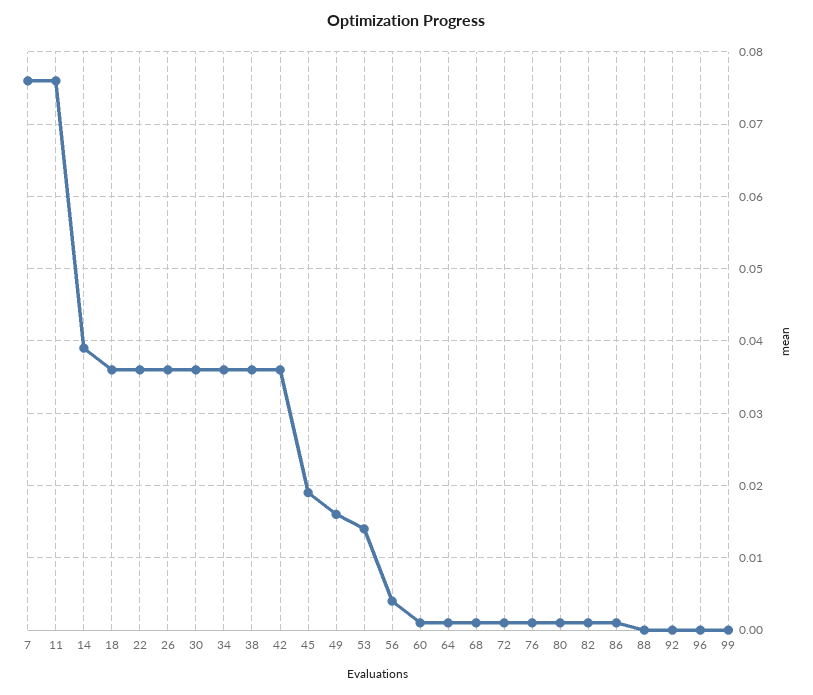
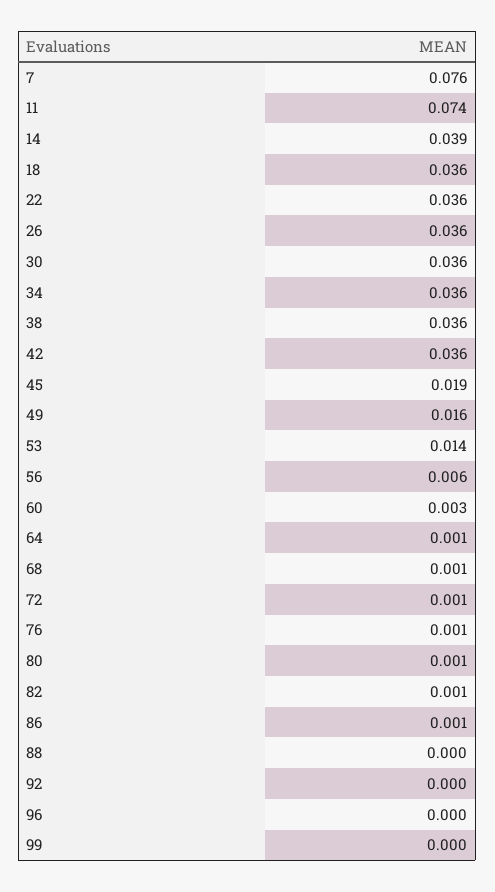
  {
    "7": 0.076,
-   "11": 0.076,
+   "11": 0.074,
    "14": 0.039,
    "18": 0.036,
    "22": 0.036,
    "26": 0.036,
    "30": 0.036,
    "34": 0.036,
    "38": 0.036,
    "42": 0.036,
    "45": 0.019,
    "49": 0.016,
    "53": 0.014,
-   "56": 0.004,
+   "56": 0.006,
-   "60": 0.001,
+   "60": 0.003,
    "64": 0.001,
    "68": 0.001,
    "72": 0.001,
    "76": 0.001,
    "80": 0.001,
    "82": 0.001,
    "86": 0.001,
    "88": 0,
    "92": 0,
    "96": 0,
    "99": 0
  }

